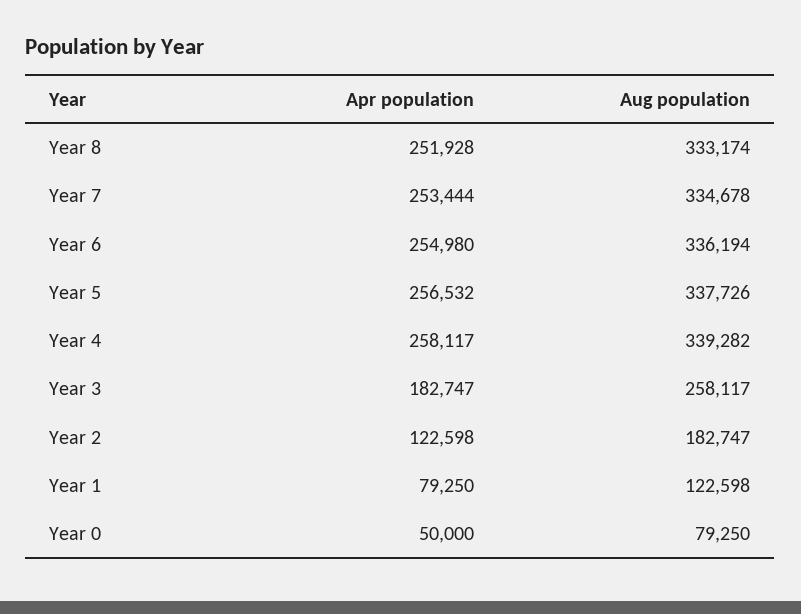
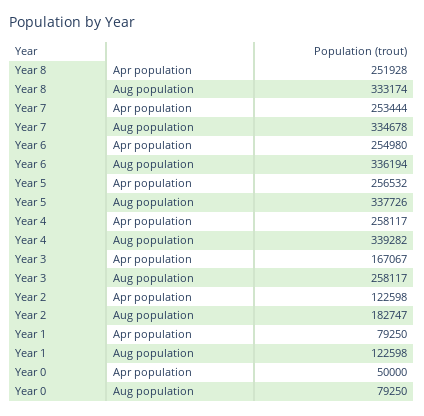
  {
    "Apr population": {
      "Year 8": 251928,
      "Year 7": 253444,
      "Year 6": 254980,
      "Year 5": 256532,
      "Year 4": 258117,
-     "Year 3": 182747,
+     "Year 3": 167067,
      "Year 2": 122598,
      "Year 1": 79250,
      "Year 0": 50000
    },
    "Aug population": {
      "Year 8": 333174,
      "Year 7": 334678,
      "Year 6": 336194,
      "Year 5": 337726,
      "Year 4": 339282,
      "Year 3": 258117,
      "Year 2": 182747,
      "Year 1": 122598,
      "Year 0": 79250
    }
  }

